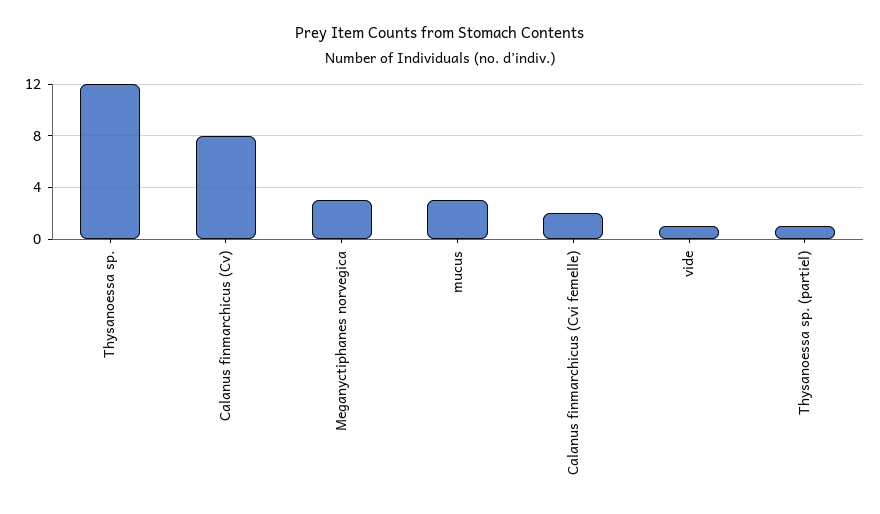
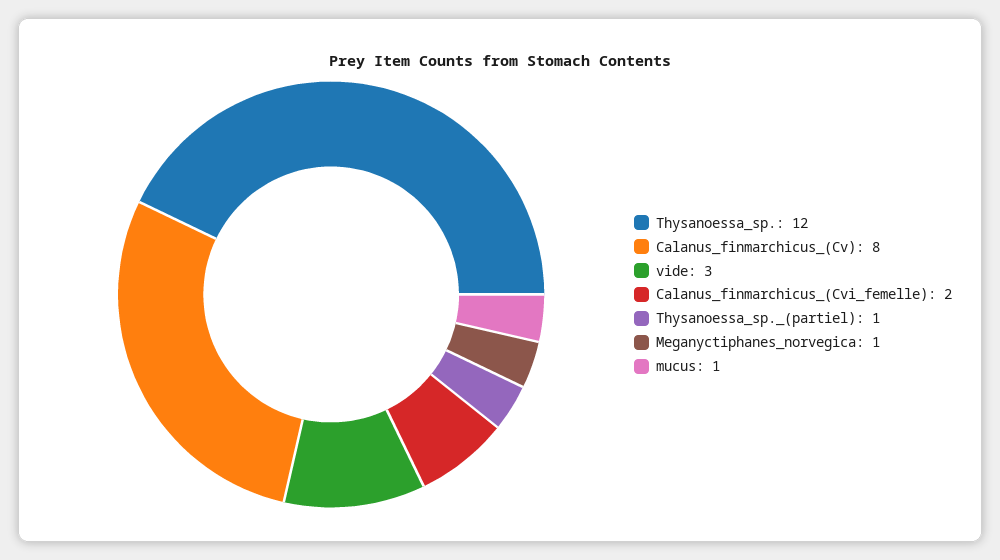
  {
    "Thysanoessa sp.": 12,
    "Calanus finmarchicus (Cv)": 8,
-   "Meganyctiphanes norvegica": 3,
+   "Meganyctiphanes norvegica": 1,
-   "mucus": 3,
+   "mucus": 1,
    "Calanus finmarchicus (Cvi femelle)": 2,
-   "vide": 1,
+   "vide": 3,
    "Thysanoessa sp. (partiel)": 1
  }

